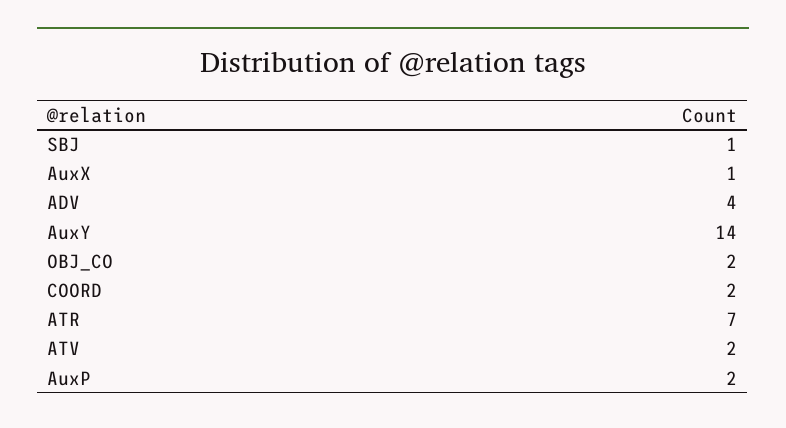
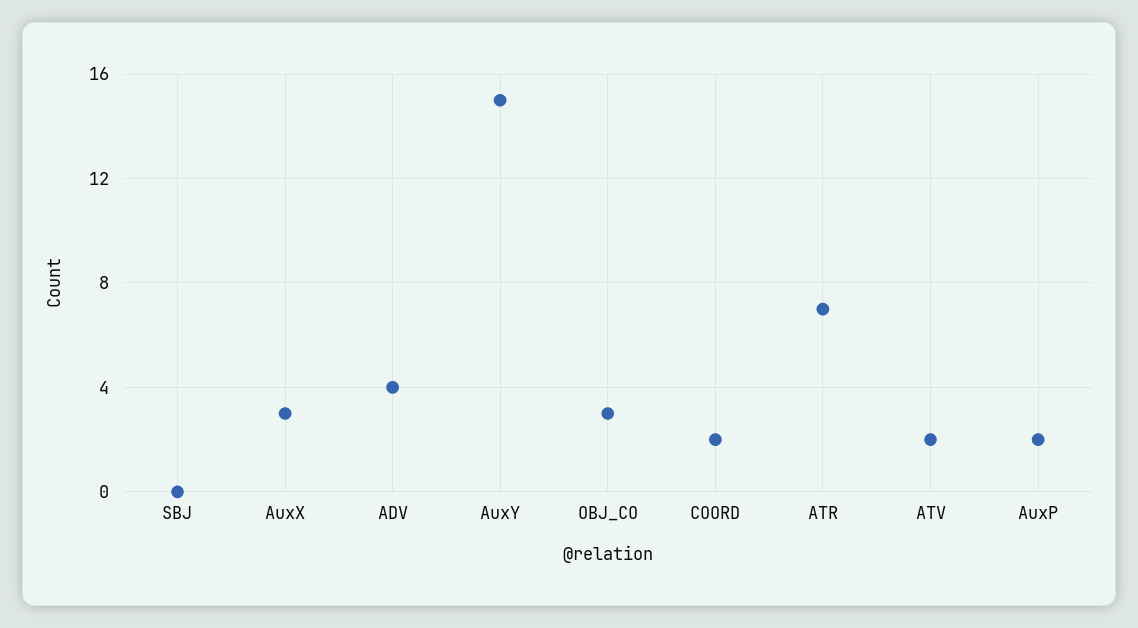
  {
-   "SBJ": 1,
+   "SBJ": 0,
-   "AuxX": 1,
+   "AuxX": 3,
    "ADV": 4,
-   "AuxY": 14,
+   "AuxY": 15,
-   "OBJ_CO": 2,
+   "OBJ_CO": 3,
    "COORD": 2,
    "ATR": 7,
    "ATV": 2,
    "AuxP": 2
  }

